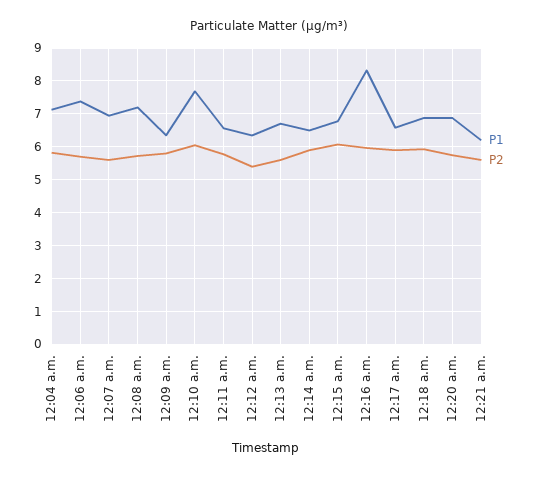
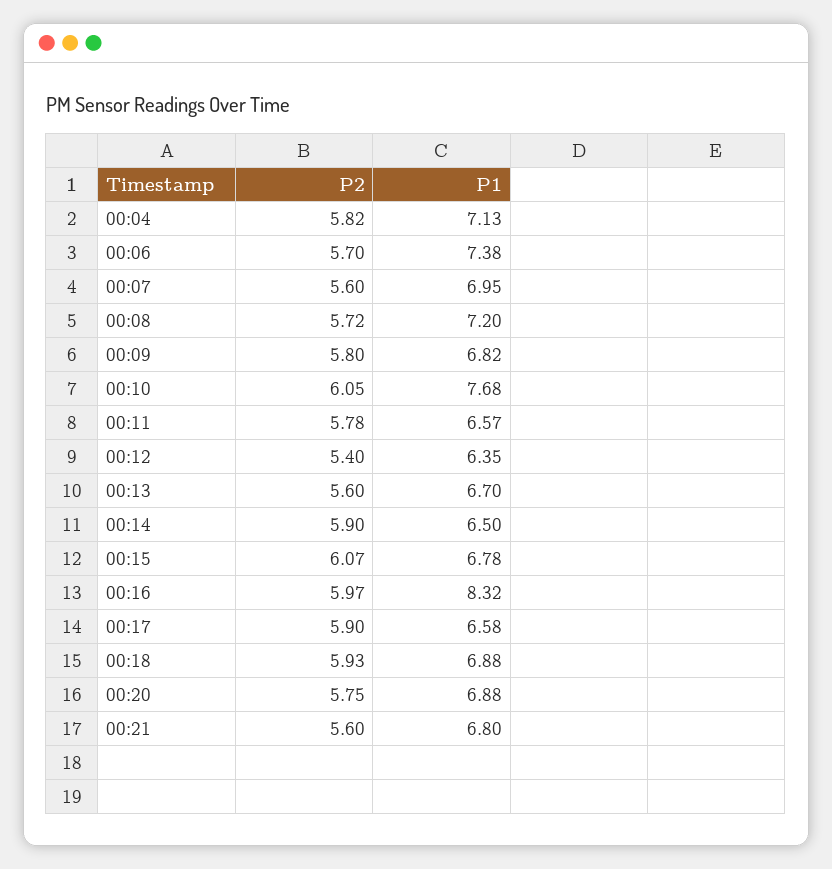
  {
    "P1": {
      "12:04 a.m.": 7.13,
      "12:06 a.m.": 7.38,
      "12:07 a.m.": 6.95,
      "12:08 a.m.": 7.2,
-     "12:09 a.m.": 6.4,
+     "12:09 a.m.": 6.82,
      "12:10 a.m.": 7.68,
      "12:11 a.m.": 6.57,
      "12:12 a.m.": 6.35,
      "12:13 a.m.": 6.7,
      "12:14 a.m.": 6.5,
      "12:15 a.m.": 6.78,
      "12:16 a.m.": 8.32,
      "12:17 a.m.": 6.58,
      "12:18 a.m.": 6.88,
      "12:20 a.m.": 6.88,
-     "12:21 a.m.": 6.2
+     "12:21 a.m.": 6.8
    },
    "P2": {
      "12:04 a.m.": 5.82,
      "12:06 a.m.": 5.7,
      "12:07 a.m.": 5.6,
      "12:08 a.m.": 5.72,
      "12:09 a.m.": 5.8,
      "12:10 a.m.": 6.05,
      "12:11 a.m.": 5.78,
      "12:12 a.m.": 5.4,
      "12:13 a.m.": 5.6,
      "12:14 a.m.": 5.9,
      "12:15 a.m.": 6.07,
      "12:16 a.m.": 5.97,
      "12:17 a.m.": 5.9,
      "12:18 a.m.": 5.93,
      "12:20 a.m.": 5.75,
      "12:21 a.m.": 5.6
    }
  }

